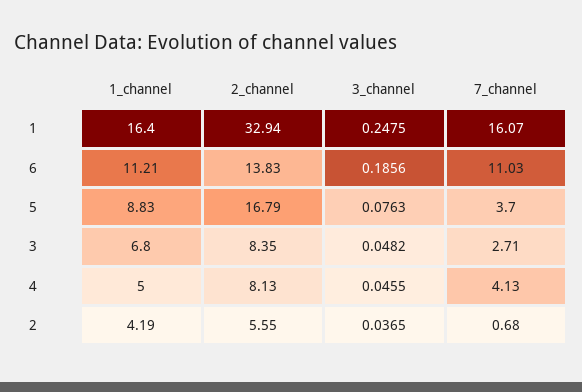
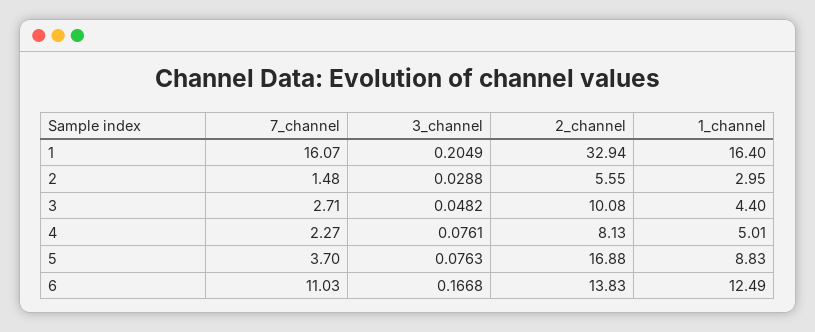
  {
    "1_channel": {
      "1": 16.4,
-     "6": 11.21,
+     "6": 12.49,
      "5": 8.83,
-     "3": 6.8,
+     "3": 4.4,
-     "4": 5,
+     "4": 5.01,
-     "2": 4.19
+     "2": 2.95
    },
    "2_channel": {
      "1": 32.94,
      "6": 13.83,
-     "5": 16.79,
+     "5": 16.88,
-     "3": 8.35,
+     "3": 10.08,
      "4": 8.13,
      "2": 5.55
    },
    "3_channel": {
-     "1": 0.2475,
+     "1": 0.2049,
-     "6": 0.1856,
+     "6": 0.1668,
      "5": 0.0763,
      "3": 0.0482,
-     "4": 0.0455,
+     "4": 0.0761,
-     "2": 0.0365
+     "2": 0.0288
    },
    "7_channel": {
      "1": 16.07,
      "6": 11.03,
      "5": 3.7,
      "3": 2.71,
-     "4": 4.13,
+     "4": 2.27,
-     "2": 0.68
+     "2": 1.48
    }
  }

